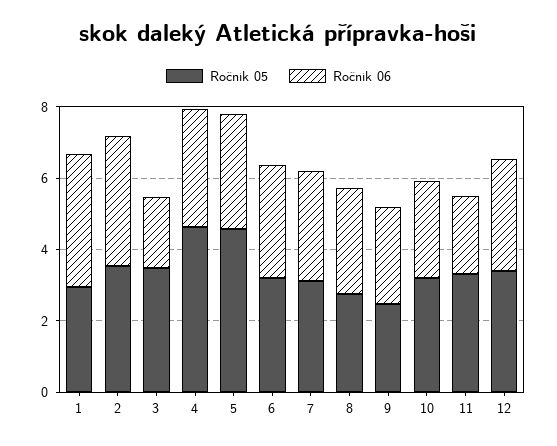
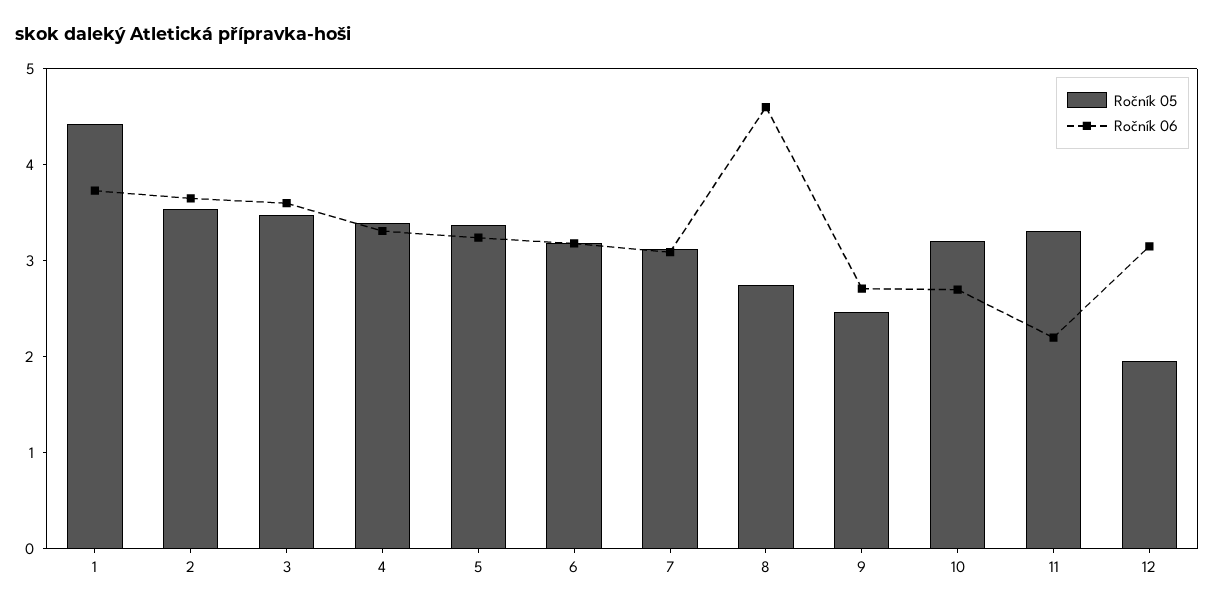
  {
    "Ročník 05": {
-     "1": 3,
+     "1": 4.4,
      "2": 3.6,
      "3": 3.4,
-     "4": 4.5,
+     "4": 3.4,
-     "5": 4.5,
+     "5": 3.4,
      "6": 3.2,
      "7": 3.2,
      "8": 2.8,
      "9": 2.4,
      "10": 3.2,
      "11": 3.4,
-     "12": 3.5
+     "12": 2
    },
    "Ročník 06": {
      "1": 3.8,
      "2": 3.6,
-     "3": 2,
+     "3": 3.6,
      "4": 3.4,
      "5": 3.2,
      "6": 3.2,
      "7": 3,
-     "8": 3,
+     "8": 4.6,
      "9": 2.8,
      "10": 2.8,
      "11": 2.2,
      "12": 3.2
    }
  }

